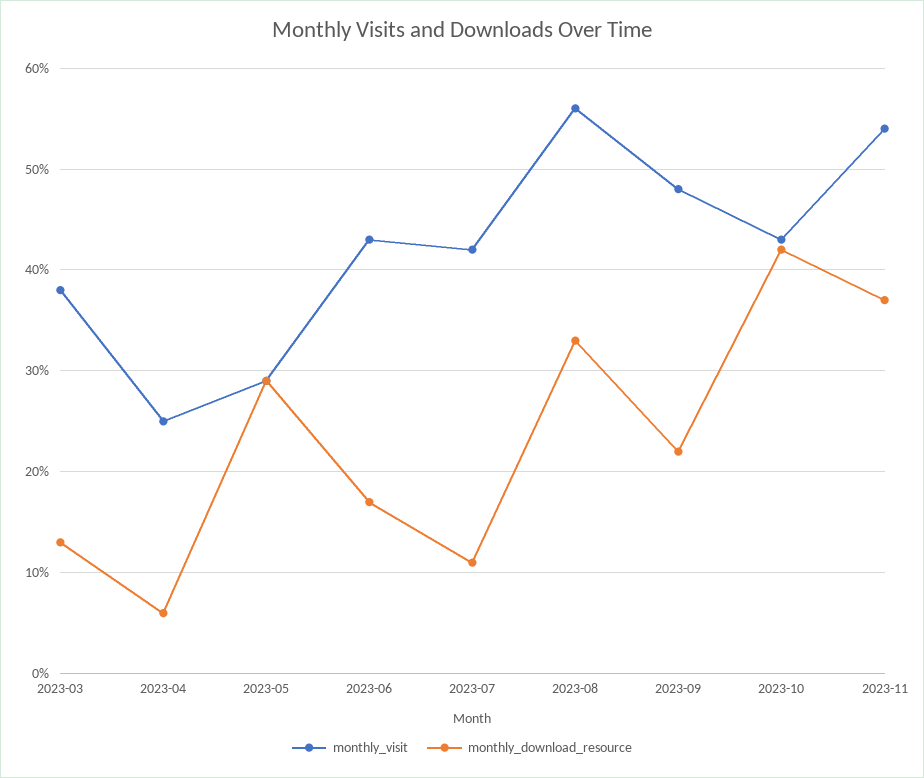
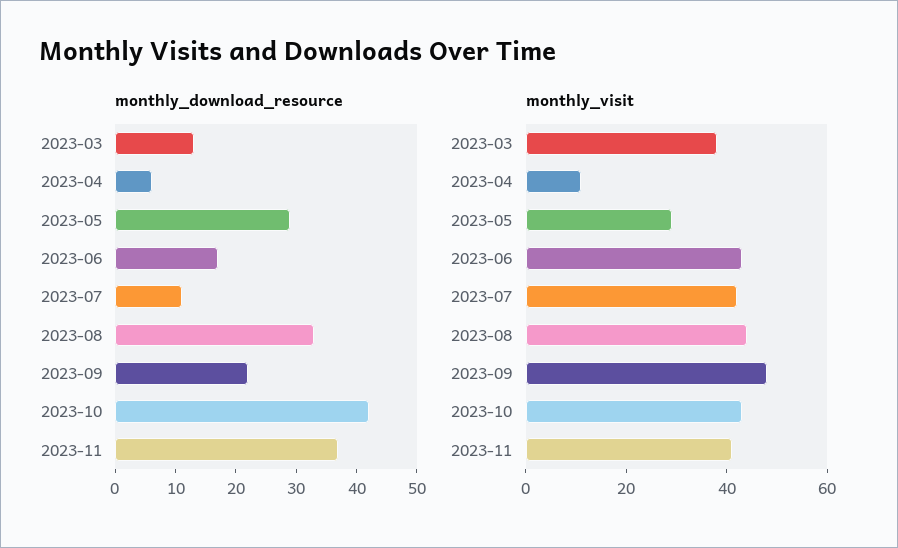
  {
    "monthly_visit": {
      "2023-03": 38,
-     "2023-04": 25,
+     "2023-04": 10,
      "2023-05": 29,
      "2023-06": 43,
      "2023-07": 42,
-     "2023-08": 56,
+     "2023-08": 45,
      "2023-09": 48,
      "2023-10": 43,
-     "2023-11": 54
+     "2023-11": 40
    },
    "monthly_download_resource": {
      "2023-03": 13,
      "2023-04": 6,
      "2023-05": 29,
      "2023-06": 17,
      "2023-07": 11,
      "2023-08": 33,
      "2023-09": 22,
      "2023-10": 42,
      "2023-11": 37
    }
  }

